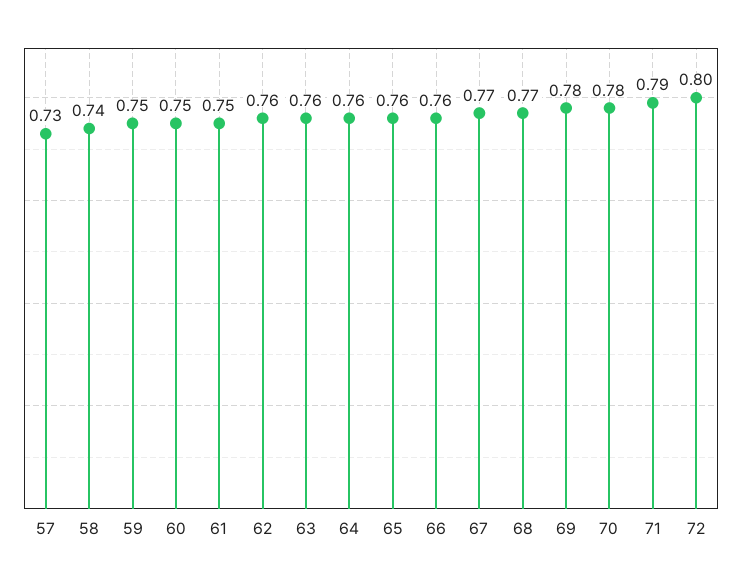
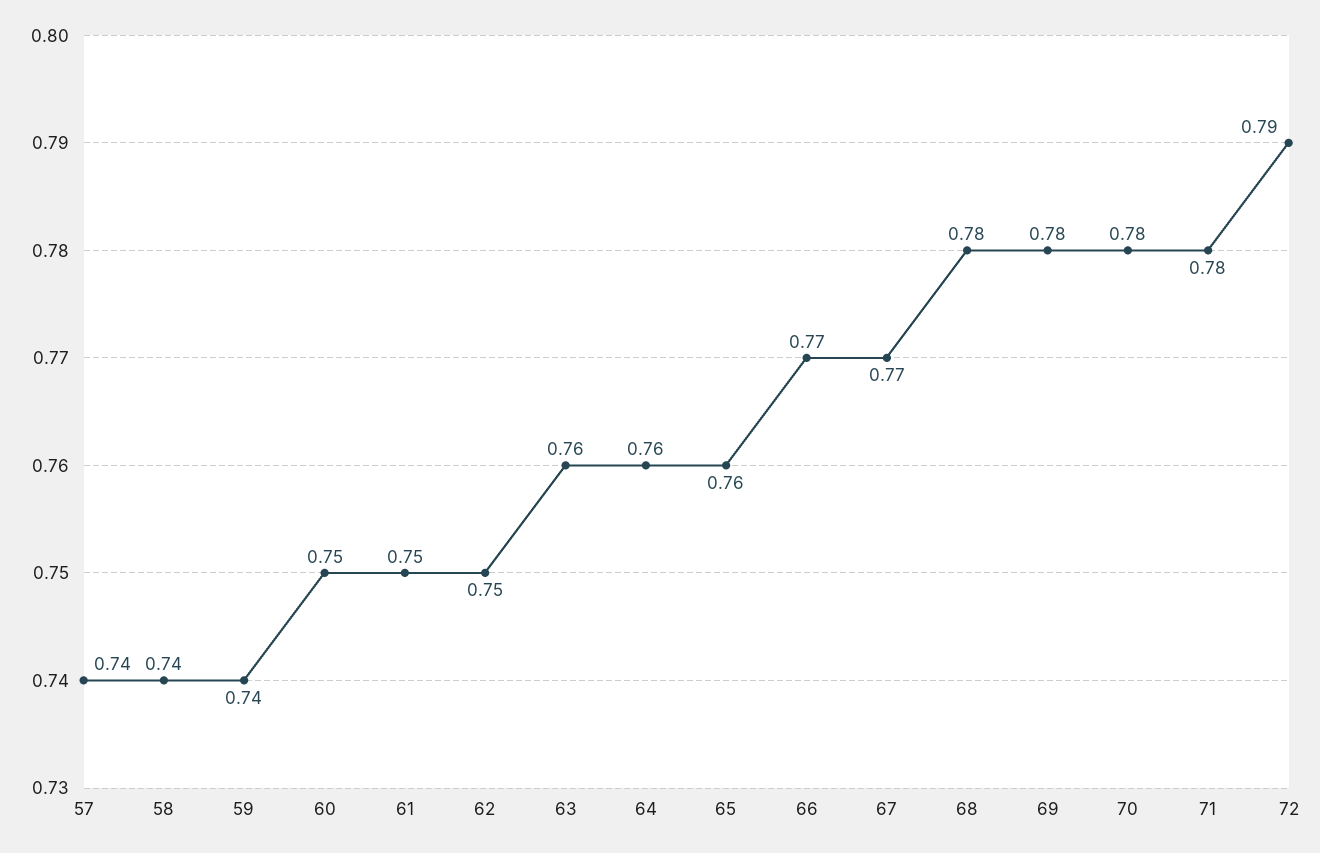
  {
-   "57": 0.73,
+   "57": 0.74,
    "58": 0.74,
-   "59": 0.75,
+   "59": 0.74,
    "60": 0.75,
    "61": 0.75,
-   "62": 0.76,
+   "62": 0.75,
    "63": 0.76,
    "64": 0.76,
    "65": 0.76,
-   "66": 0.76,
+   "66": 0.77,
    "67": 0.77,
-   "68": 0.77,
+   "68": 0.78,
    "69": 0.78,
    "70": 0.78,
-   "71": 0.79,
+   "71": 0.78,
-   "72": 0.8
+   "72": 0.79
  }

